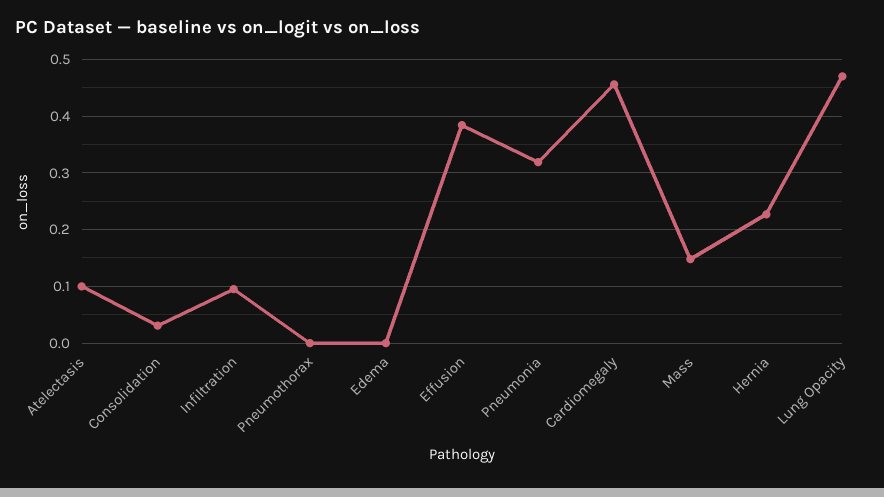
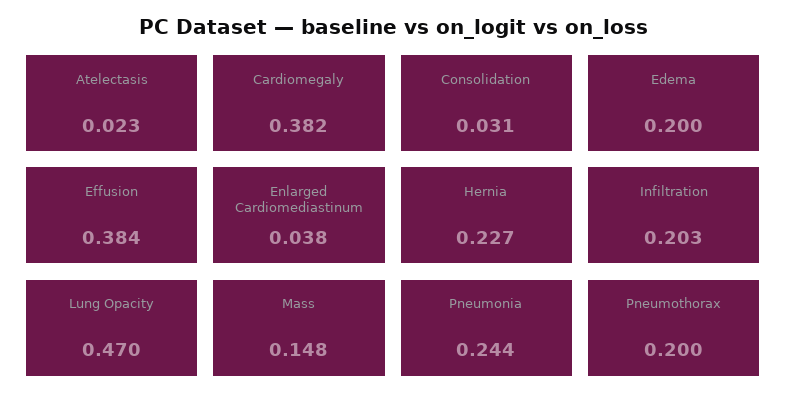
  {
-   "Atelectasis": 0.1,
+   "Atelectasis": 0.023,
    "Consolidation": 0.031,
-   "Infiltration": 0.1,
+   "Infiltration": 0.203,
-   "Pneumothorax": 0,
+   "Pneumothorax": 0.2,
-   "Edema": 0,
+   "Edema": 0.2,
    "Effusion": 0.384,
-   "Pneumonia": 0.32,
+   "Pneumonia": 0.244,
-   "Cardiomegaly": 0.46,
+   "Cardiomegaly": 0.382,
    "Mass": 0.148,
    "Hernia": 0.227,
-   "Lung Opacity": 0.47
+   "Lung Opacity": 0.47,
+   "Enlarged Cardiomediastinum": 0.038
  }

